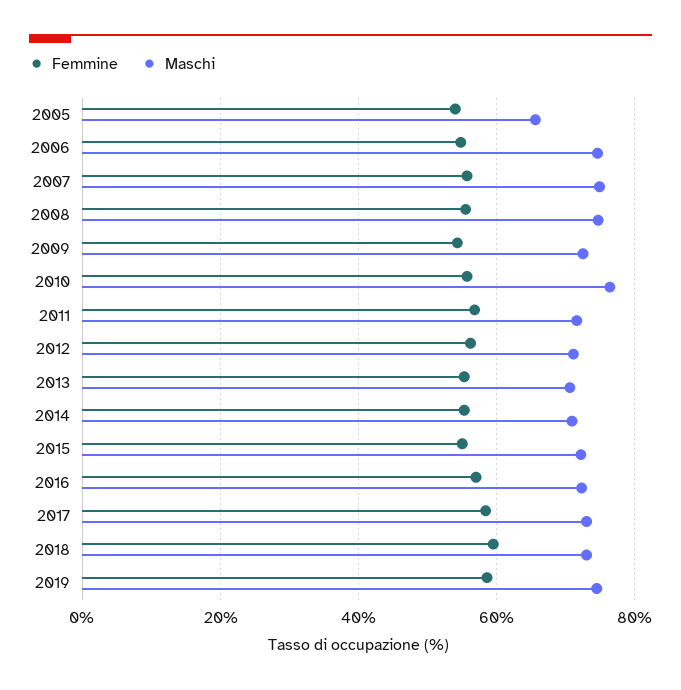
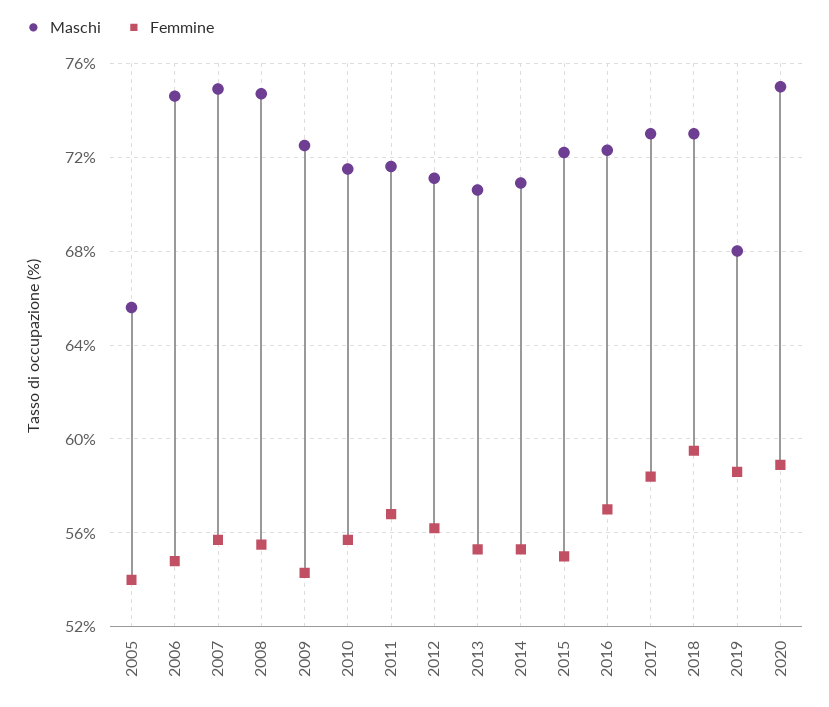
  {
    "Femmine": {
      "2005": 54,
      "2006": 55,
      "2007": 55.5,
      "2008": 55.5,
      "2009": 54.5,
      "2010": 55.5,
      "2011": 57,
      "2012": 56,
      "2013": 55.5,
      "2014": 55.5,
      "2015": 55,
      "2016": 57,
      "2017": 58.5,
      "2018": 59.5,
-     "2019": 58.5
+     "2019": 58.5,
+     "2020": 59
    },
    "Maschi": {
      "2005": 65.5,
      "2006": 74.5,
      "2007": 75,
      "2008": 74.5,
      "2009": 72.5,
-     "2010": 76,
+     "2010": 71.5,
      "2011": 71.5,
      "2012": 71,
      "2013": 70.5,
      "2014": 71,
      "2015": 72,
      "2016": 72.5,
      "2017": 73,
      "2018": 73,
-     "2019": 74
+     "2019": 68,
+     "2020": 75
    }
  }

